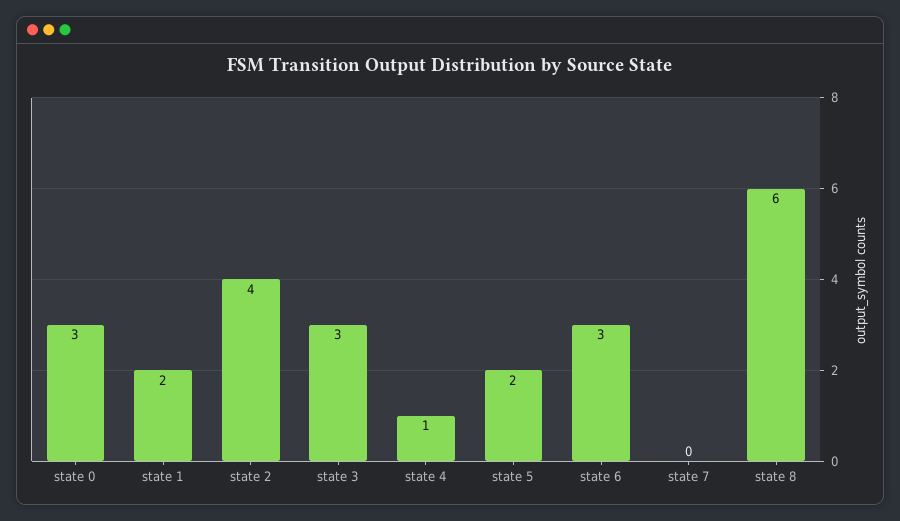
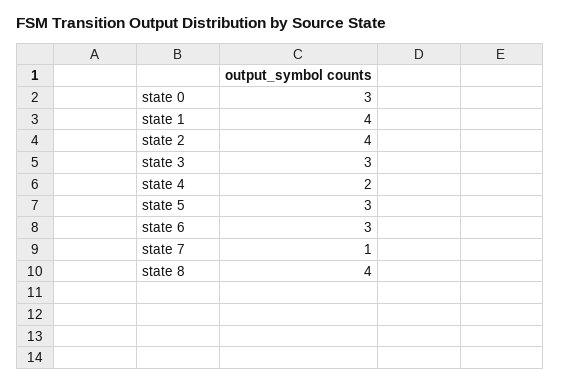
  {
    "state 0": 3,
-   "state 1": 2,
+   "state 1": 4,
    "state 2": 4,
    "state 3": 3,
-   "state 4": 1,
+   "state 4": 2,
-   "state 5": 2,
+   "state 5": 3,
    "state 6": 3,
-   "state 7": 0,
+   "state 7": 1,
-   "state 8": 6
+   "state 8": 4
  }

